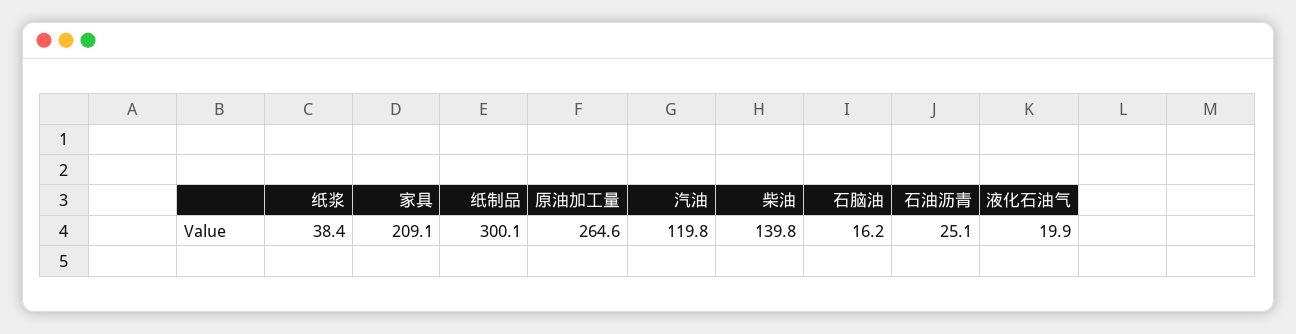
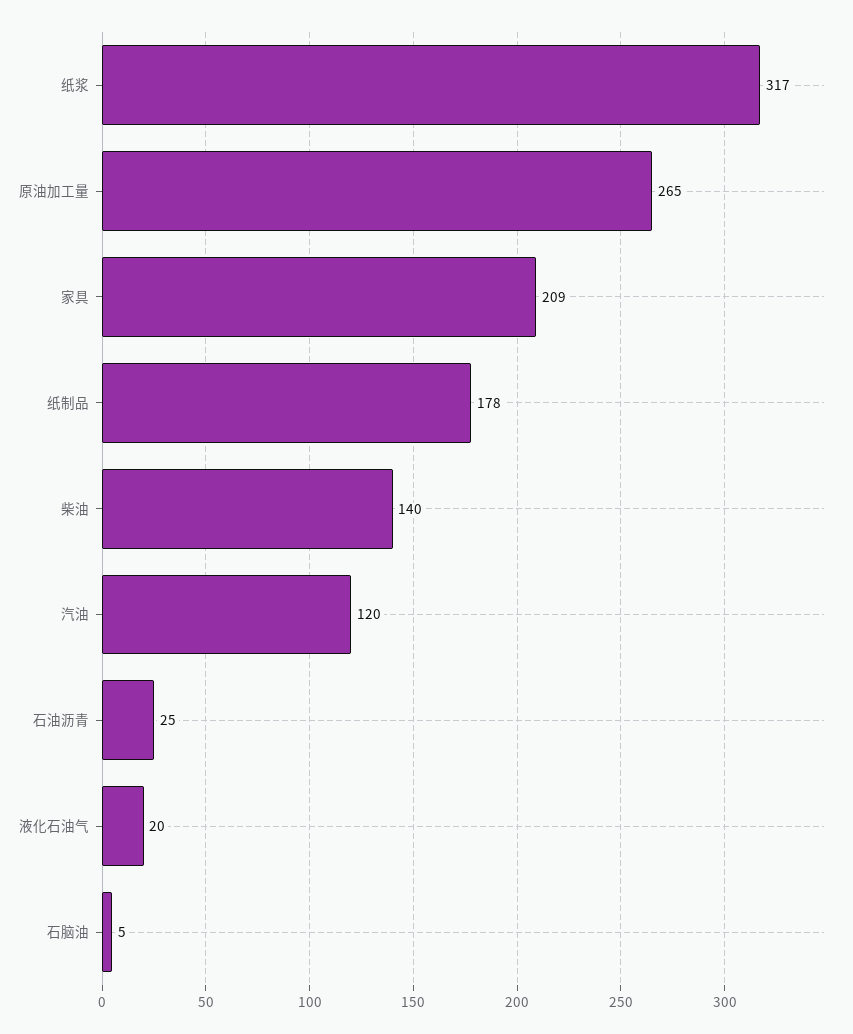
  {
-   "纸浆": 38.4,
+   "纸浆": 317,
    "家具": 209.1,
-   "纸制品": 300.1,
+   "纸制品": 178,
    "原油加工量": 264.6,
    "汽油": 119.8,
    "柴油": 139.8,
-   "石脑油": 16.2,
+   "石脑油": 5,
    "石油沥青": 25.1,
    "液化石油气": 19.9
  }

